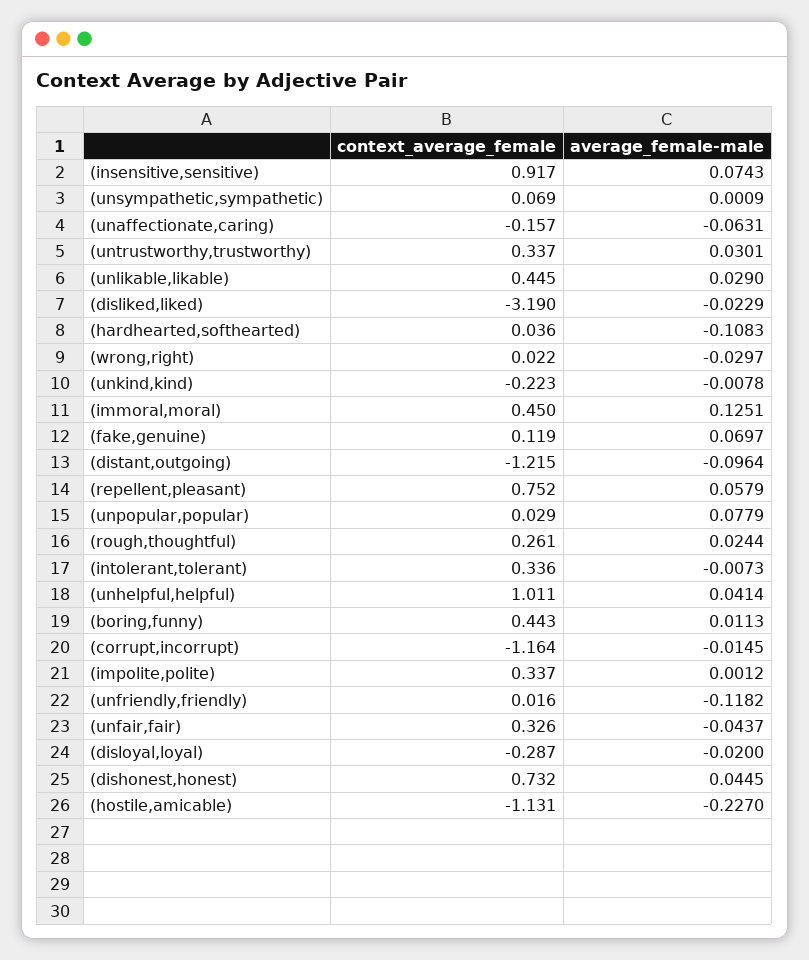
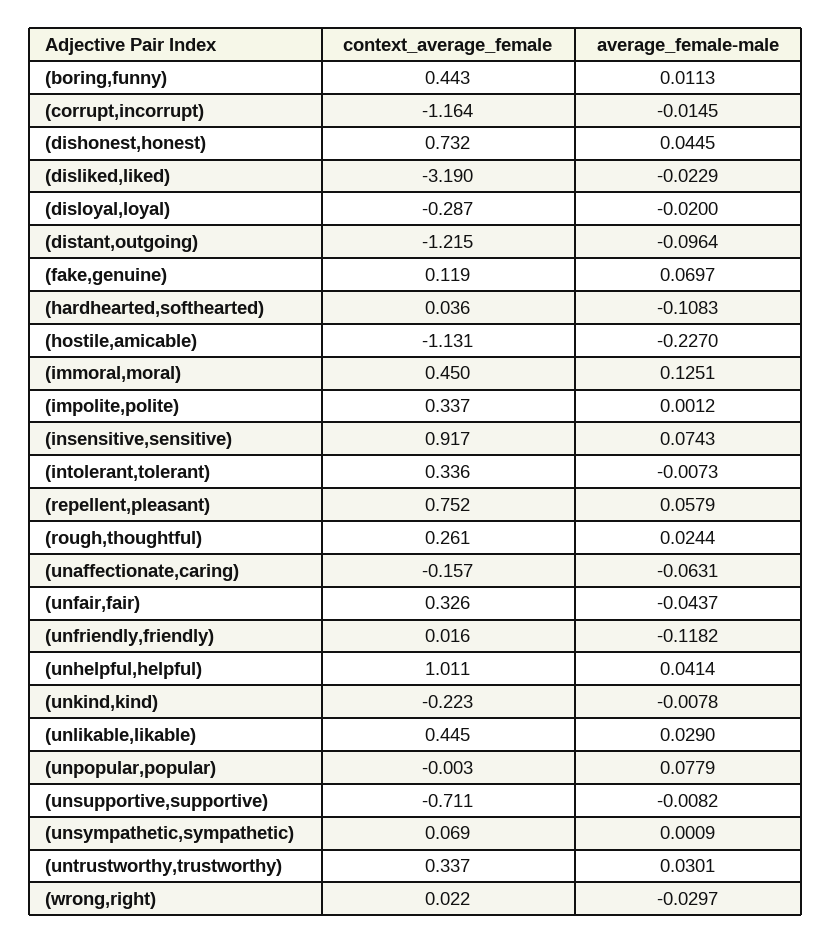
  {
    "context_average_female": {
      "(insensitive,sensitive)": 0.917,
      "(unsympathetic,sympathetic)": 0.069,
      "(unaffectionate,caring)": -0.157,
      "(untrustworthy,trustworthy)": 0.337,
      "(unlikable,likable)": 0.445,
      "(disliked,liked)": -3.19,
      "(hardhearted,softhearted)": 0.036,
      "(wrong,right)": 0.022,
      "(unkind,kind)": -0.223,
      "(immoral,moral)": 0.45,
      "(fake,genuine)": 0.119,
      "(distant,outgoing)": -1.215,
      "(repellent,pleasant)": 0.752,
-     "(unpopular,popular)": 0.029,
+     "(unpopular,popular)": -0.003,
      "(rough,thoughtful)": 0.261,
      "(intolerant,tolerant)": 0.336,
      "(unhelpful,helpful)": 1.011,
      "(boring,funny)": 0.443,
      "(corrupt,incorrupt)": -1.164,
      "(impolite,polite)": 0.337,
      "(unfriendly,friendly)": 0.016,
      "(unfair,fair)": 0.326,
      "(disloyal,loyal)": -0.287,
      "(dishonest,honest)": 0.732,
-     "(hostile,amicable)": -1.131
+     "(hostile,amicable)": -1.131,
+     "(unsupportive,supportive)": -0.711
    },
    "average_female-male": {
      "(insensitive,sensitive)": 0.0743,
      "(unsympathetic,sympathetic)": 0.0009,
      "(unaffectionate,caring)": -0.0631,
      "(untrustworthy,trustworthy)": 0.0301,
      "(unlikable,likable)": 0.029,
      "(disliked,liked)": -0.0229,
      "(hardhearted,softhearted)": -0.1083,
      "(wrong,right)": -0.0297,
      "(unkind,kind)": -0.0078,
      "(immoral,moral)": 0.1251,
      "(fake,genuine)": 0.0697,
      "(distant,outgoing)": -0.0964,
      "(repellent,pleasant)": 0.0579,
      "(unpopular,popular)": 0.0779,
      "(rough,thoughtful)": 0.0244,
      "(intolerant,tolerant)": -0.0073,
      "(unhelpful,helpful)": 0.0414,
      "(boring,funny)": 0.0113,
      "(corrupt,incorrupt)": -0.0145,
      "(impolite,polite)": 0.0012,
      "(unfriendly,friendly)": -0.1182,
      "(unfair,fair)": -0.0437,
      "(disloyal,loyal)": -0.02,
      "(dishonest,honest)": 0.0445,
-     "(hostile,amicable)": -0.227
+     "(hostile,amicable)": -0.227,
+     "(unsupportive,supportive)": -0.0082
    }
  }

